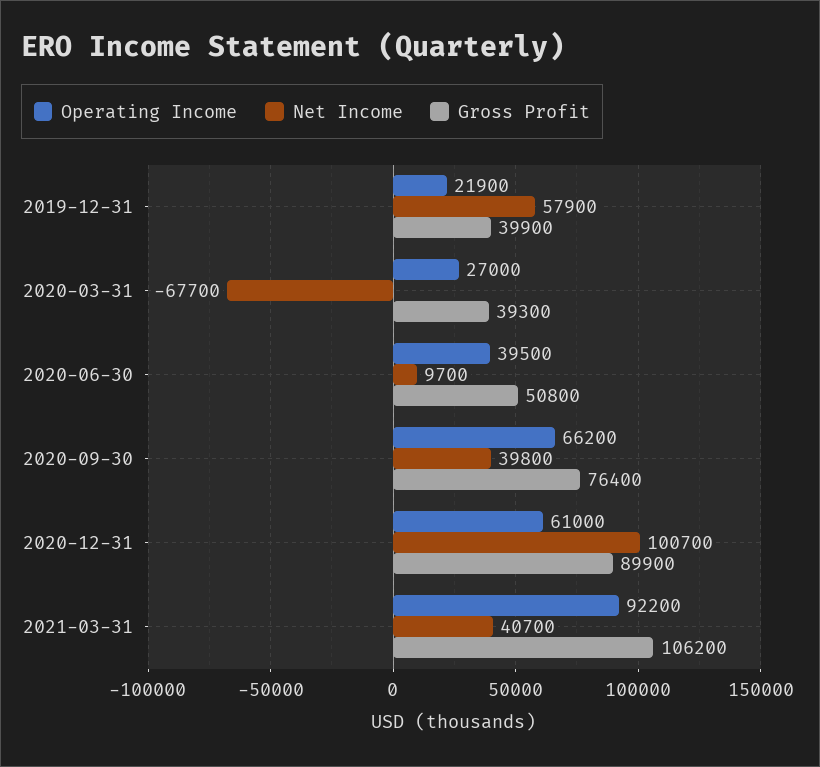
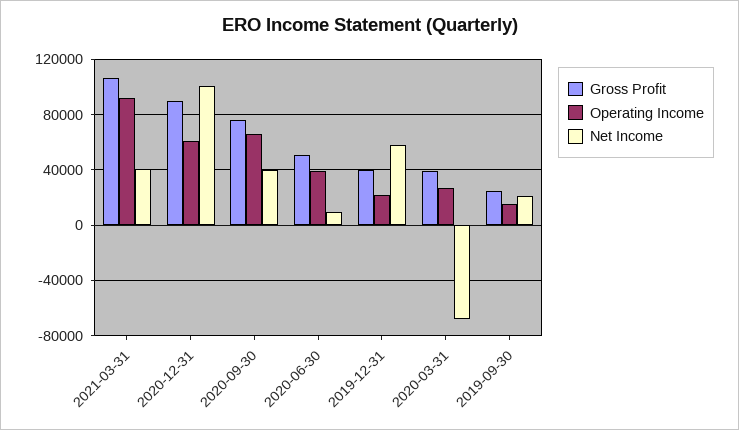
  {
    "Operating Income": {
      "2019-12-31": 21900,
      "2020-03-31": 27000,
      "2020-06-30": 39500,
      "2020-09-30": 66200,
      "2020-12-31": 61000,
-     "2021-03-31": 92200
+     "2021-03-31": 92200,
+     "2019-09-30": 15000
    },
    "Net Income": {
      "2019-12-31": 57900,
      "2020-03-31": -67700,
      "2020-06-30": 9700,
      "2020-09-30": 39800,
      "2020-12-31": 100700,
-     "2021-03-31": 40700
+     "2021-03-31": 40700,
+     "2019-09-30": 20000
    },
    "Gross Profit": {
      "2019-12-31": 39900,
      "2020-03-31": 39300,
      "2020-06-30": 50800,
      "2020-09-30": 76400,
      "2020-12-31": 89900,
-     "2021-03-31": 106200
+     "2021-03-31": 106200,
+     "2019-09-30": 25000
    }
  }

